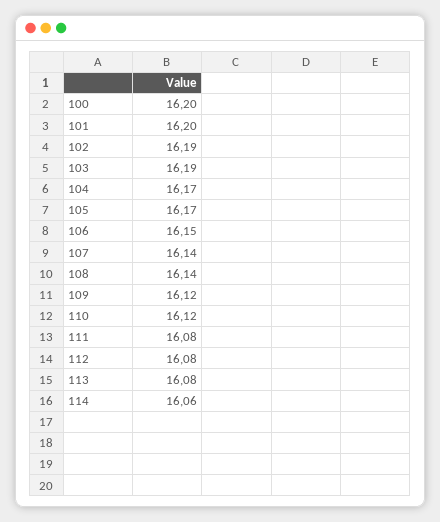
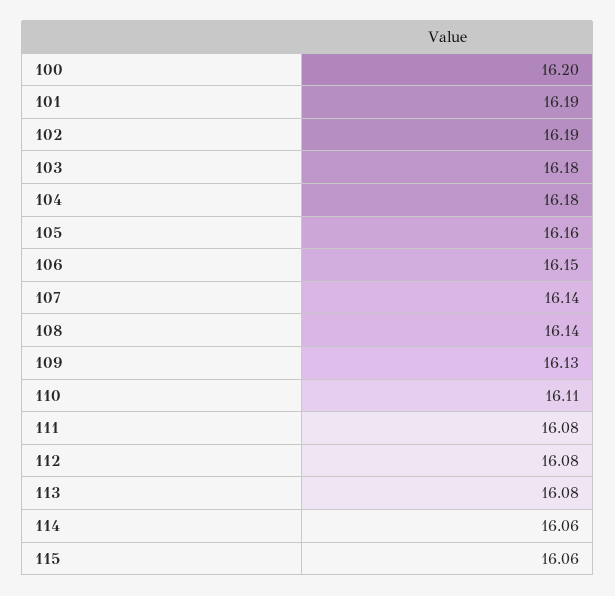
  {
    "100": 16.2,
-   "101": 16.2,
+   "101": 16.19,
    "102": 16.19,
-   "103": 16.19,
+   "103": 16.18,
-   "104": 16.17,
+   "104": 16.18,
-   "105": 16.17,
+   "105": 16.16,
    "106": 16.15,
    "107": 16.14,
    "108": 16.14,
-   "109": 16.12,
+   "109": 16.13,
-   "110": 16.12,
+   "110": 16.11,
    "111": 16.08,
    "112": 16.08,
    "113": 16.08,
-   "114": 16.06
+   "114": 16.06,
+   "115": 16.06
  }

